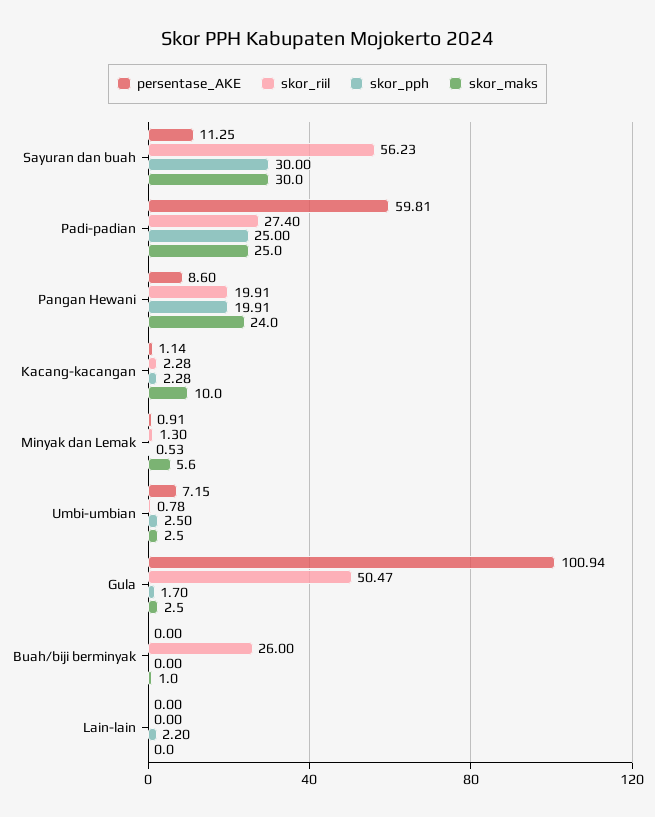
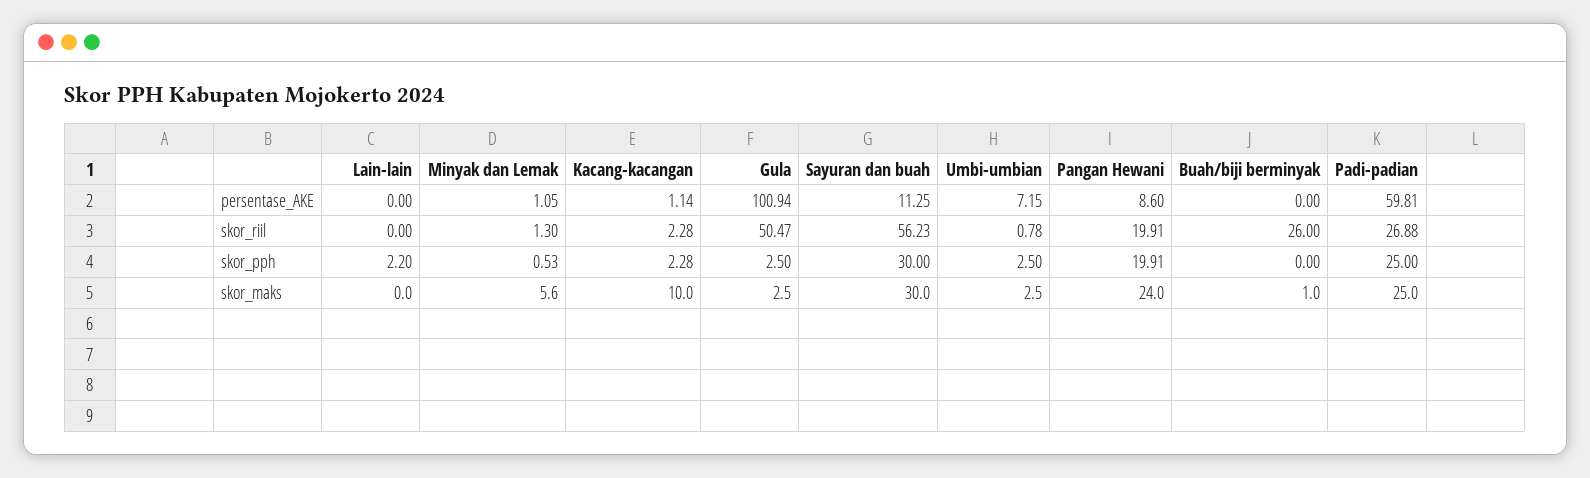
  {
    "persentase_AKE": {
      "Sayuran dan buah": 11.25,
      "Padi-padian": 59.81,
      "Pangan Hewani": 8.6,
      "Kacang-kacangan": 1.14,
-     "Minyak dan Lemak": 0.91,
+     "Minyak dan Lemak": 1.05,
      "Umbi-umbian": 7.15,
      "Gula": 100.94,
      "Buah/biji berminyak": 0,
      "Lain-lain": 0
    },
    "skor_riil": {
      "Sayuran dan buah": 56.23,
-     "Padi-padian": 27.4,
+     "Padi-padian": 26.88,
      "Pangan Hewani": 19.91,
      "Kacang-kacangan": 2.28,
      "Minyak dan Lemak": 1.3,
      "Umbi-umbian": 0.78,
      "Gula": 50.47,
      "Buah/biji berminyak": 26,
      "Lain-lain": 0
    },
    "skor_pph": {
      "Sayuran dan buah": 30,
      "Padi-padian": 25,
      "Pangan Hewani": 19.91,
      "Kacang-kacangan": 2.28,
      "Minyak dan Lemak": 0.53,
      "Umbi-umbian": 2.5,
-     "Gula": 1.7,
+     "Gula": 2.5,
      "Buah/biji berminyak": 0,
      "Lain-lain": 2.2
    },
    "skor_maks": {
      "Sayuran dan buah": 30,
      "Padi-padian": 25,
      "Pangan Hewani": 24,
      "Kacang-kacangan": 10,
      "Minyak dan Lemak": 5.6,
      "Umbi-umbian": 2.5,
      "Gula": 2.5,
      "Buah/biji berminyak": 1,
      "Lain-lain": 0
    }
  }

